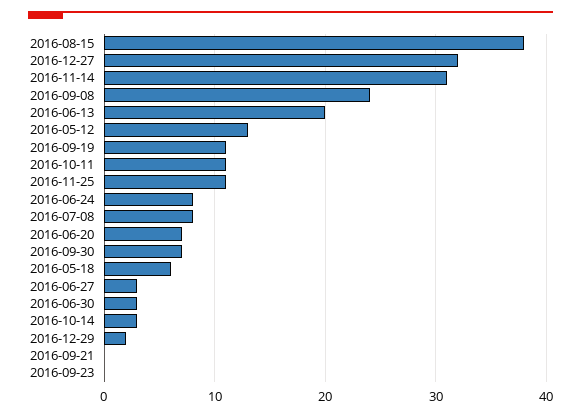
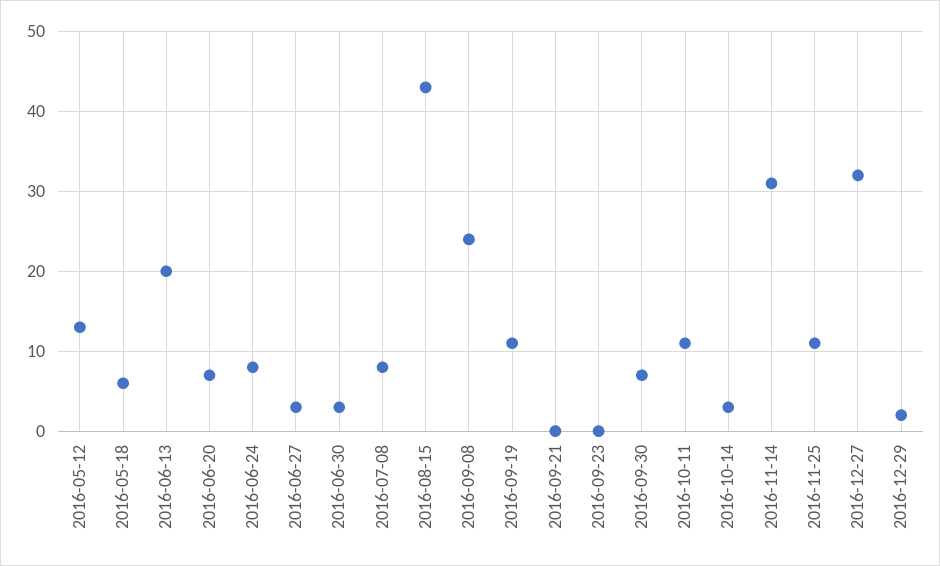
  {
-   "2016-08-15": 38,
+   "2016-08-15": 43,
    "2016-12-27": 32,
    "2016-11-14": 31,
    "2016-09-08": 24,
    "2016-06-13": 20,
    "2016-05-12": 13,
    "2016-09-19": 11,
    "2016-10-11": 11,
    "2016-11-25": 11,
    "2016-06-24": 8,
    "2016-07-08": 8,
    "2016-06-20": 7,
    "2016-09-30": 7,
    "2016-05-18": 6,
    "2016-06-27": 3,
    "2016-06-30": 3,
    "2016-10-14": 3,
    "2016-12-29": 2,
    "2016-09-21": 0,
    "2016-09-23": 0
  }

